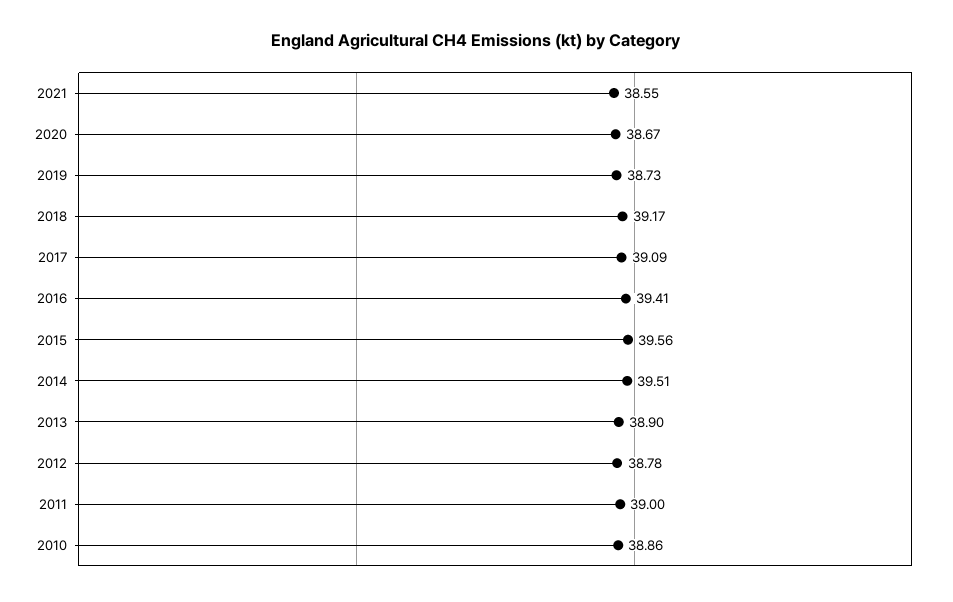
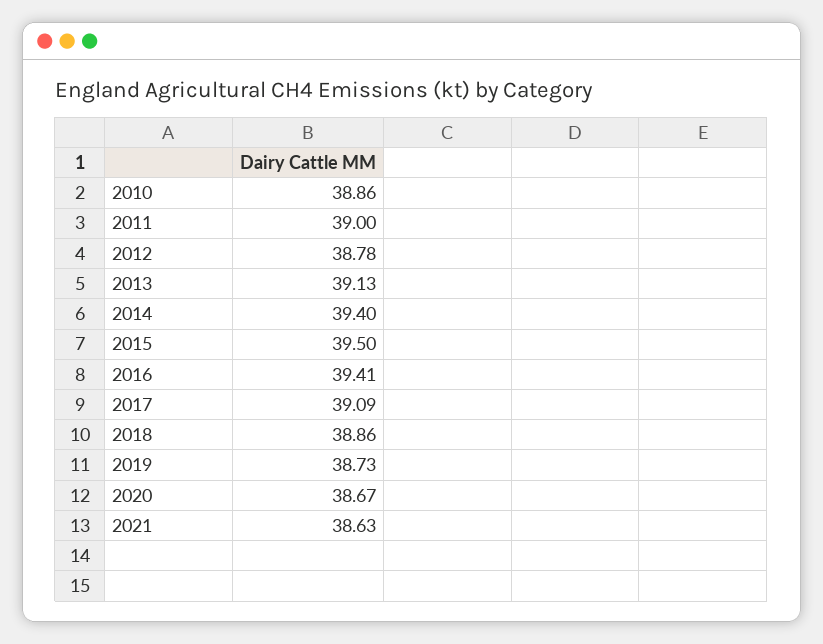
  {
-   "2021": 38.55,
+   "2021": 38.63,
    "2020": 38.67,
    "2019": 38.73,
-   "2018": 39.17,
+   "2018": 38.86,
    "2017": 39.09,
    "2016": 39.41,
-   "2015": 39.56,
+   "2015": 39.5,
-   "2014": 39.51,
+   "2014": 39.4,
-   "2013": 38.9,
+   "2013": 39.13,
    "2012": 38.78,
    "2011": 39,
    "2010": 38.86
  }

